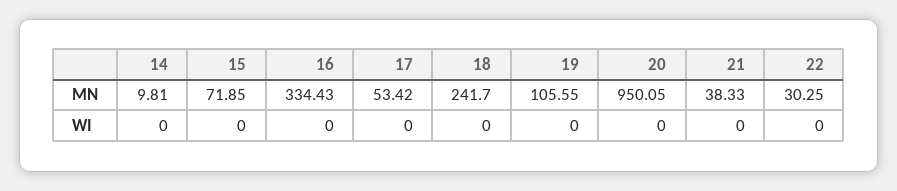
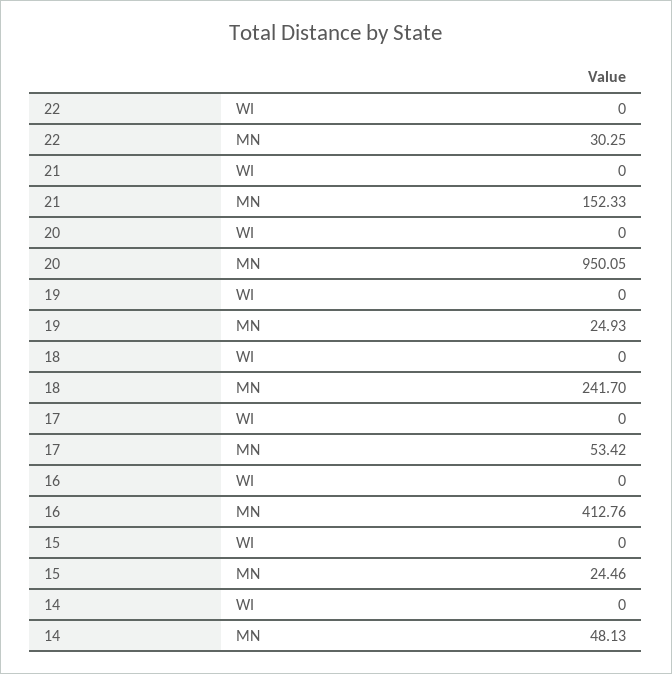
  {
    "14": {
-     "MN": 9.81,
+     "MN": 48.13,
      "WI": 0
    },
    "15": {
-     "MN": 71.85,
+     "MN": 24.46,
      "WI": 0
    },
    "16": {
-     "MN": 334.43,
+     "MN": 412.76,
      "WI": 0
    },
    "17": {
      "MN": 53.42,
      "WI": 0
    },
    "18": {
      "MN": 241.7,
      "WI": 0
    },
    "19": {
-     "MN": 105.55,
+     "MN": 24.93,
      "WI": 0
    },
    "20": {
      "MN": 950.05,
      "WI": 0
    },
    "21": {
-     "MN": 38.33,
+     "MN": 152.33,
      "WI": 0
    },
    "22": {
      "MN": 30.25,
      "WI": 0
    }
  }

